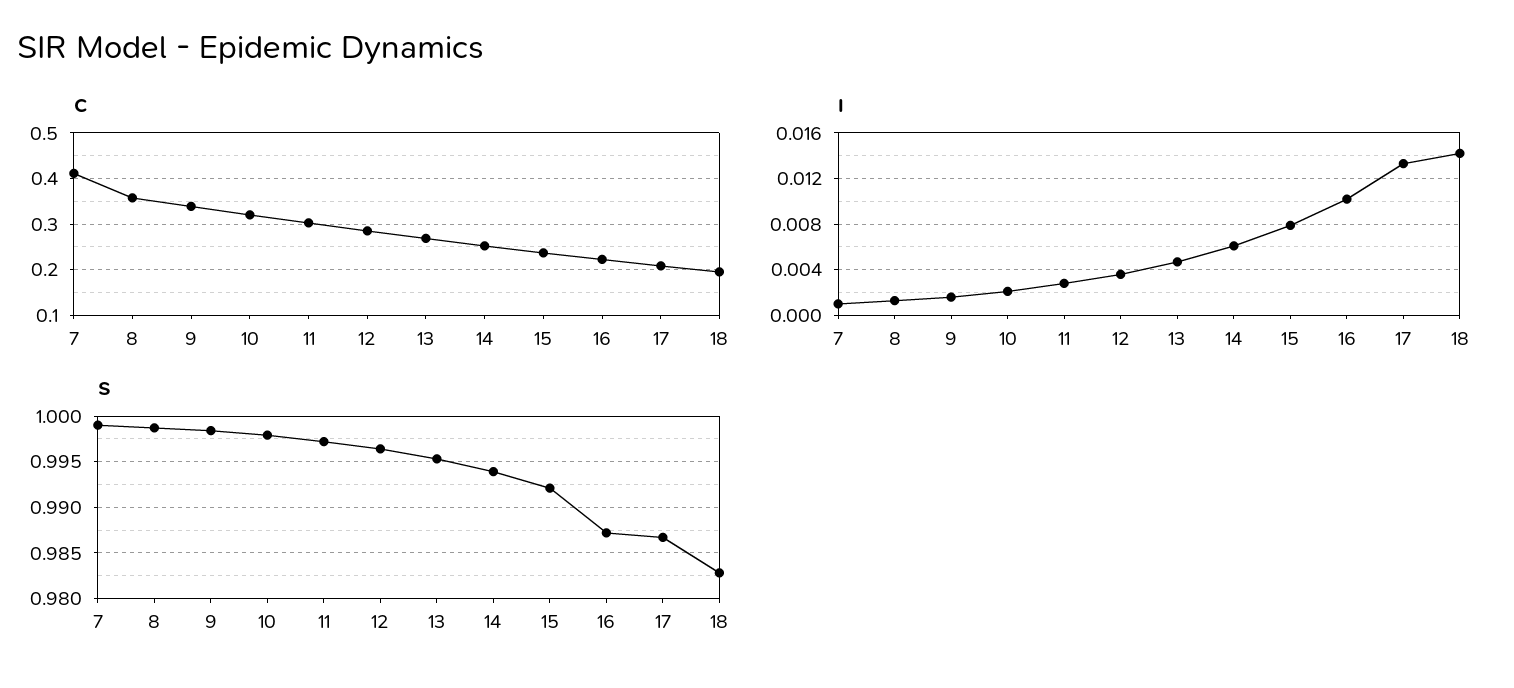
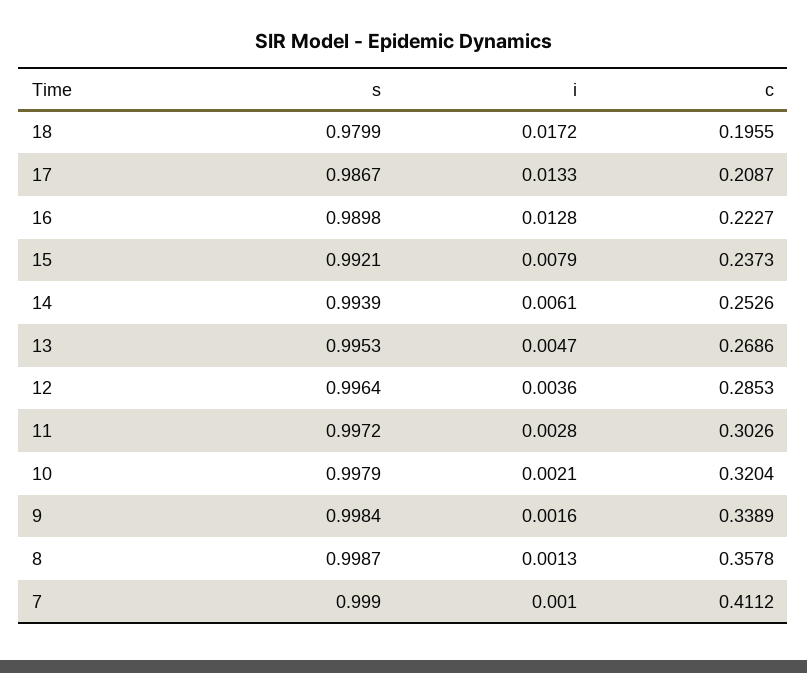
  {
    "C": {
      "7": 0.4112,
      "8": 0.3578,
      "9": 0.3389,
      "10": 0.3204,
      "11": 0.3026,
      "12": 0.2853,
      "13": 0.2686,
      "14": 0.2526,
      "15": 0.2373,
      "16": 0.2227,
      "17": 0.2087,
      "18": 0.1955
    },
    "I": {
      "7": 0.001,
      "8": 0.0013,
      "9": 0.0016,
      "10": 0.0021,
      "11": 0.0028,
      "12": 0.0036,
      "13": 0.0047,
      "14": 0.0061,
      "15": 0.0079,
-     "16": 0.01,
+     "16": 0.0128,
      "17": 0.0133,
-     "18": 0.014
+     "18": 0.0172
    },
    "S": {
      "7": 0.999,
      "8": 0.9987,
      "9": 0.9984,
      "10": 0.9979,
      "11": 0.9972,
      "12": 0.9964,
      "13": 0.9953,
      "14": 0.9939,
      "15": 0.9921,
-     "16": 0.987,
+     "16": 0.9898,
      "17": 0.9867,
-     "18": 0.983
+     "18": 0.9799
    }
  }

